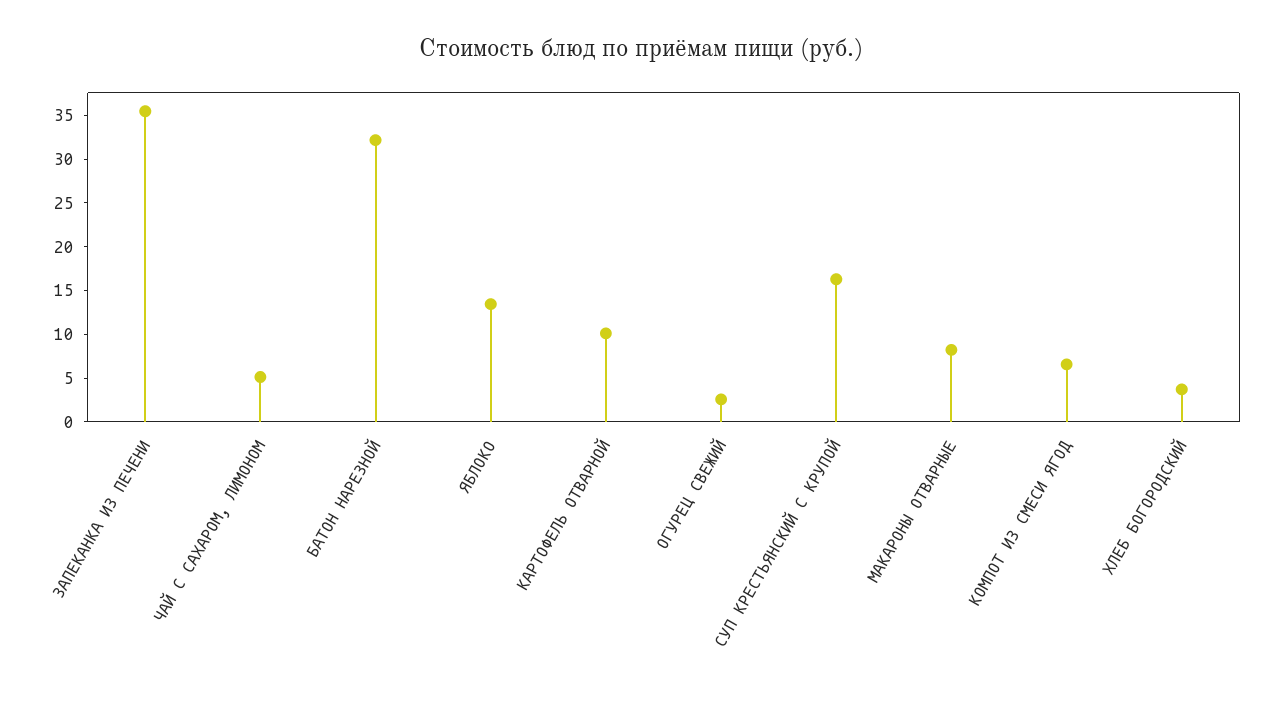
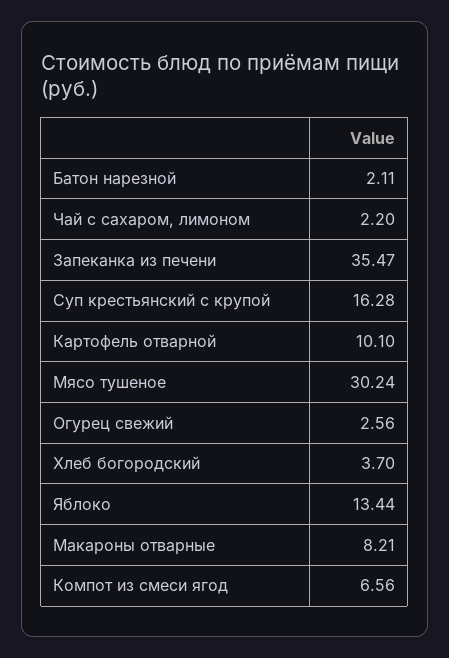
  {
    "ЗАПЕКАНКА ИЗ ПЕЧЕНИ": 35.47,
-   "ЧАЙ С САХАРОМ, ЛИМОНОМ": 5,
+   "ЧАЙ С САХАРОМ, ЛИМОНОМ": 2.2,
-   "БАТОН НАРЕЗНОЙ": 32,
+   "БАТОН НАРЕЗНОЙ": 2.11,
    "ЯБЛОКО": 13.44,
    "КАРТОФЕЛЬ ОТВАРНОЙ": 10.1,
    "ОГУРЕЦ СВЕЖИЙ": 2.56,
    "СУП КРЕСТЬЯНСКИЙ С КРУПОЙ": 16.28,
    "МАКАРОНЫ ОТВАРНЫЕ": 8.21,
    "КОМПОТ ИЗ СМЕСИ ЯГОД": 6.56,
-   "ХЛЕБ БОГОРОДСКИЙ": 3.7
+   "ХЛЕБ БОГОРОДСКИЙ": 3.7,
+   "Мясо тушеное": 30.24
  }

